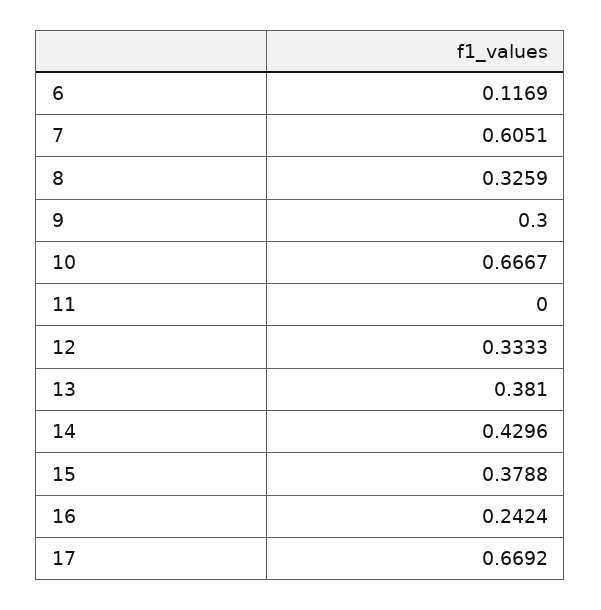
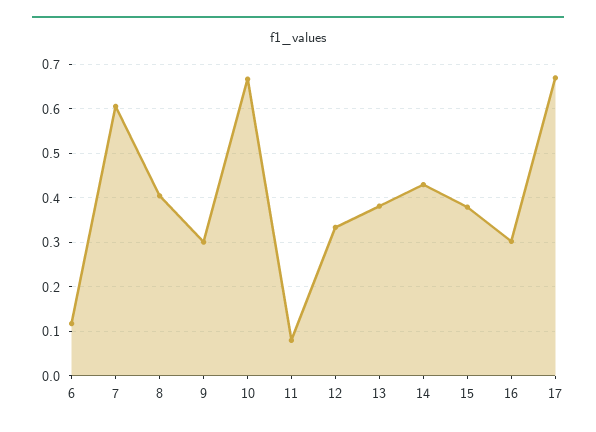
  {
    "6": 0.1169,
    "7": 0.6051,
-   "8": 0.3259,
+   "8": 0.4,
    "9": 0.3,
    "10": 0.6667,
-   "11": 0,
+   "11": 0.08,
    "12": 0.3333,
    "13": 0.381,
    "14": 0.4296,
    "15": 0.3788,
-   "16": 0.2424,
+   "16": 0.3,
    "17": 0.6692
  }

